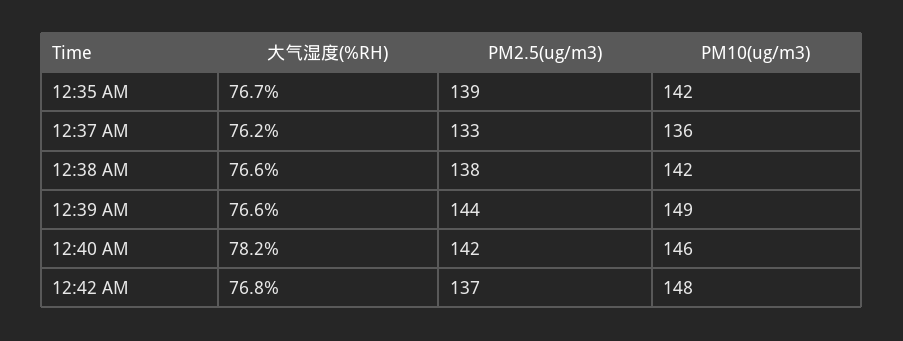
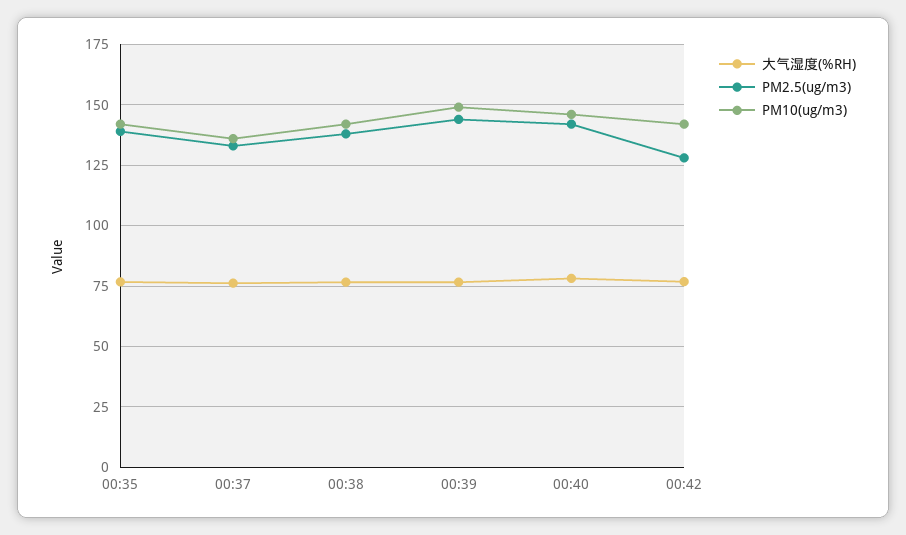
  {
    "大气湿度(%RH)": {
      "12:35 AM": 76.7,
      "12:37 AM": 76.2,
      "12:38 AM": 76.6,
      "12:39 AM": 76.6,
      "12:40 AM": 78.2,
      "12:42 AM": 76.8
    },
    "PM2.5(ug/m3)": {
      "12:35 AM": 139,
      "12:37 AM": 133,
      "12:38 AM": 138,
      "12:39 AM": 144,
      "12:40 AM": 142,
-     "12:42 AM": 137
+     "12:42 AM": 127.5
    },
    "PM10(ug/m3)": {
      "12:35 AM": 142,
      "12:37 AM": 136,
      "12:38 AM": 142,
      "12:39 AM": 149,
      "12:40 AM": 146,
-     "12:42 AM": 148
+     "12:42 AM": 142.5
    }
  }

